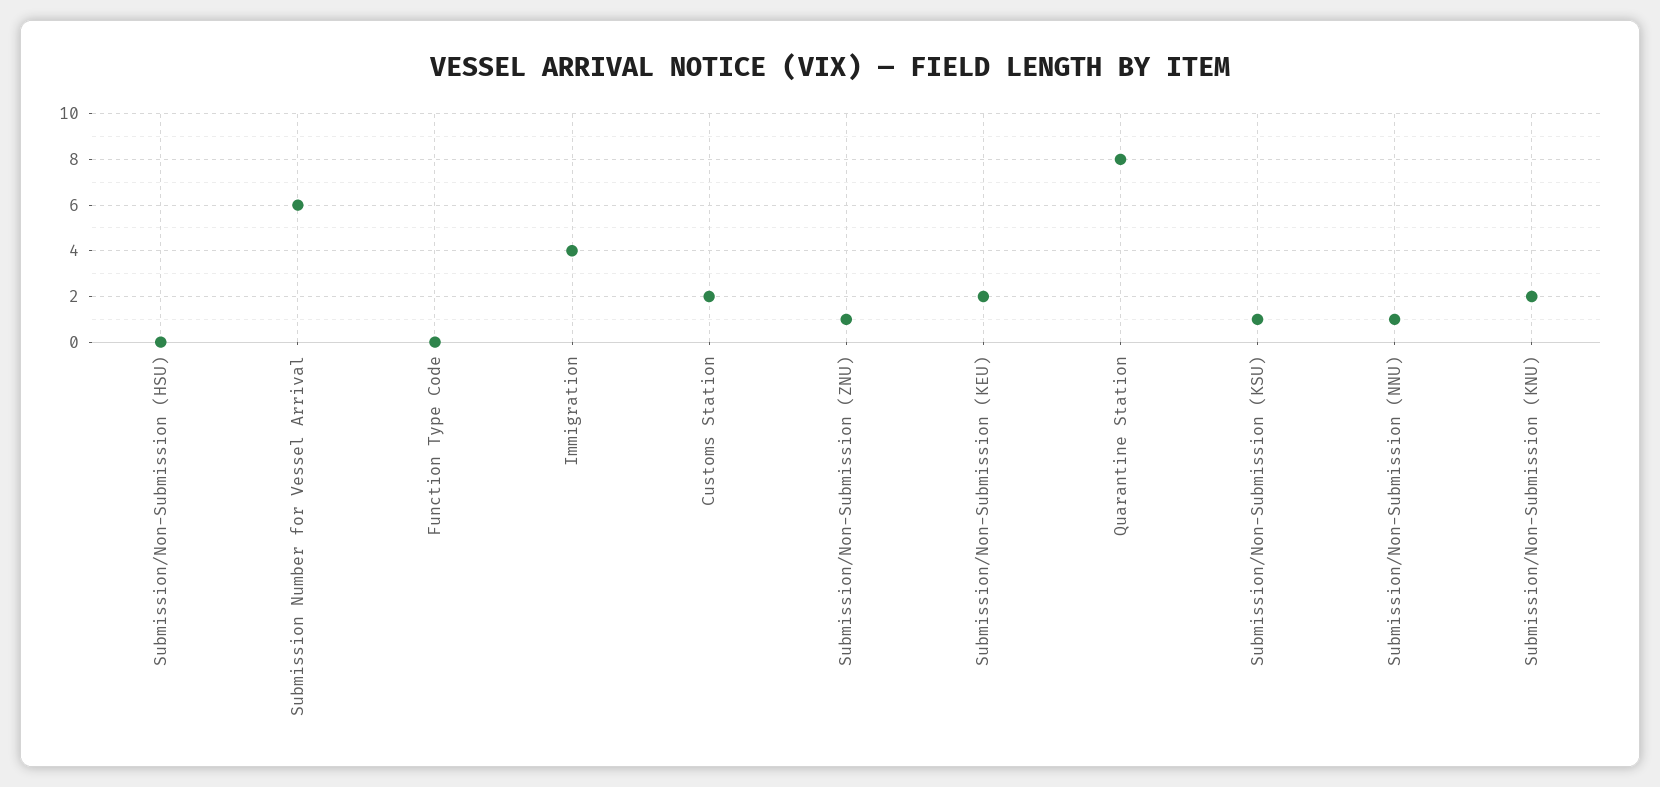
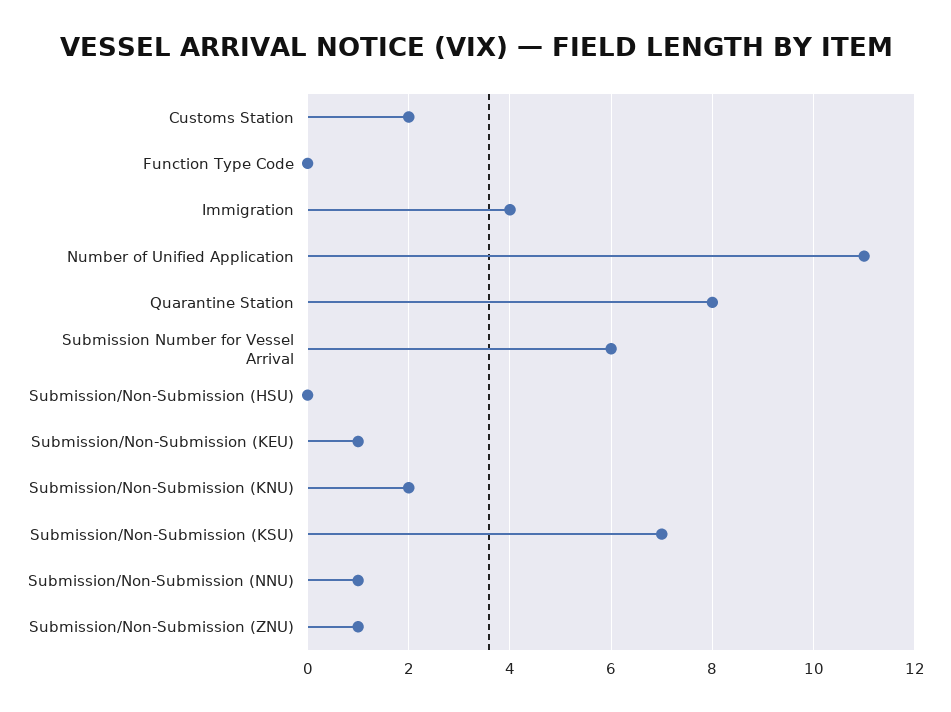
  {
    "Submission/Non-Submission (HSU)": 0,
    "Submission Number for Vessel Arrival": 6,
    "Function Type Code": 0,
    "Immigration": 4,
    "Customs Station": 2,
    "Submission/Non-Submission (ZNU)": 1,
-   "Submission/Non-Submission (KEU)": 2,
+   "Submission/Non-Submission (KEU)": 1,
    "Quarantine Station": 8,
-   "Submission/Non-Submission (KSU)": 1,
+   "Submission/Non-Submission (KSU)": 7,
    "Submission/Non-Submission (NNU)": 1,
-   "Submission/Non-Submission (KNU)": 2
+   "Submission/Non-Submission (KNU)": 2,
+   "Number of Unified Application": 11
  }

